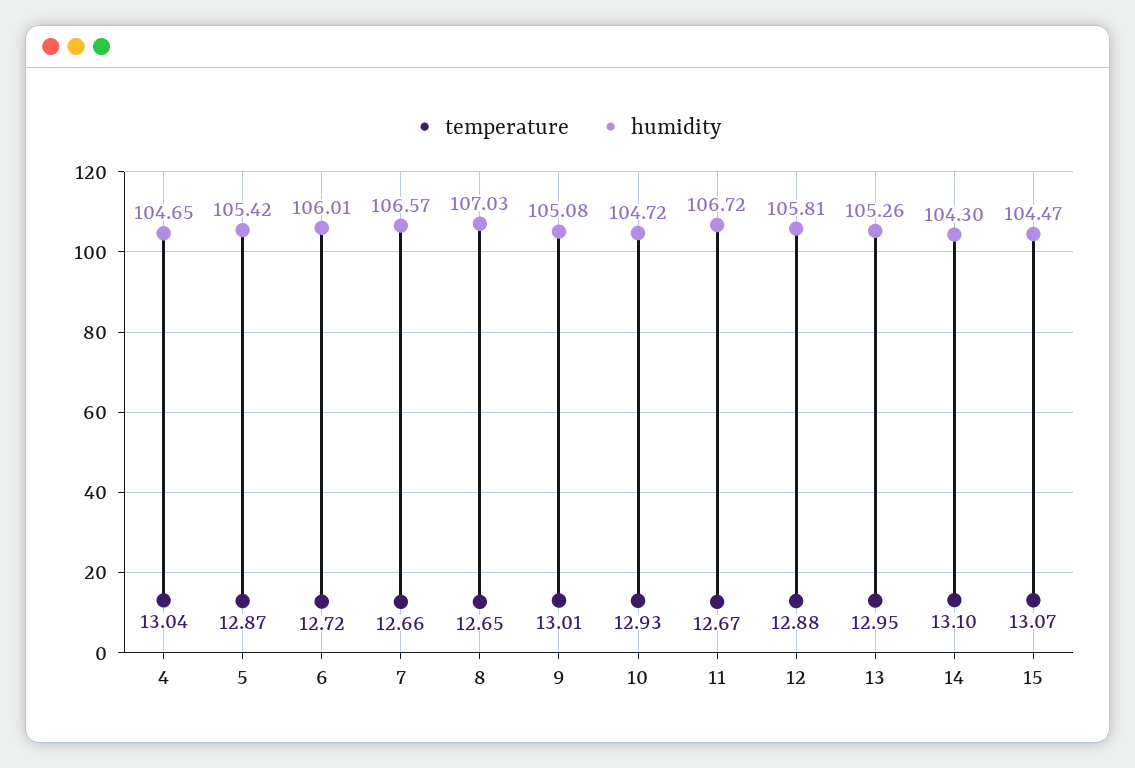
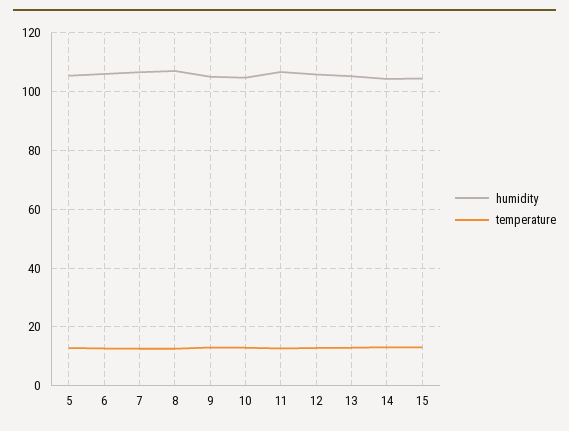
  {
    "temperature": {
-     "4": 13.04,
      "5": 12.87,
      "6": 12.72,
      "7": 12.66,
      "8": 12.65,
      "9": 13.01,
      "10": 12.93,
      "11": 12.67,
      "12": 12.88,
      "13": 12.95,
      "14": 13.1,
      "15": 13.07
    },
    "humidity": {
-     "4": 104.65,
      "5": 105.42,
      "6": 106.01,
      "7": 106.57,
      "8": 107.03,
      "9": 105.08,
      "10": 104.72,
      "11": 106.72,
      "12": 105.81,
      "13": 105.26,
      "14": 104.3,
      "15": 104.47
    }
  }

